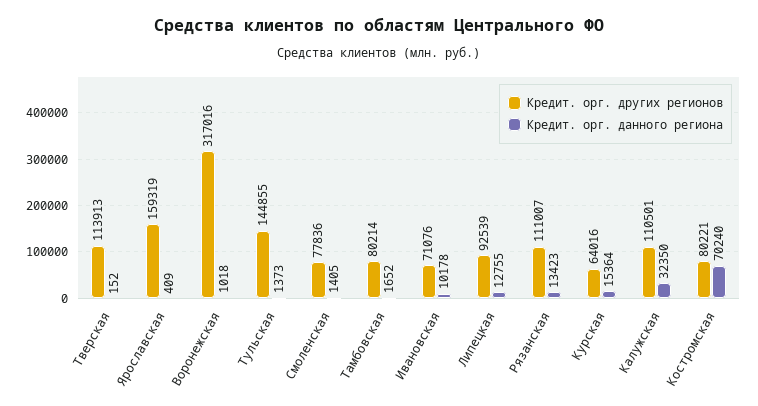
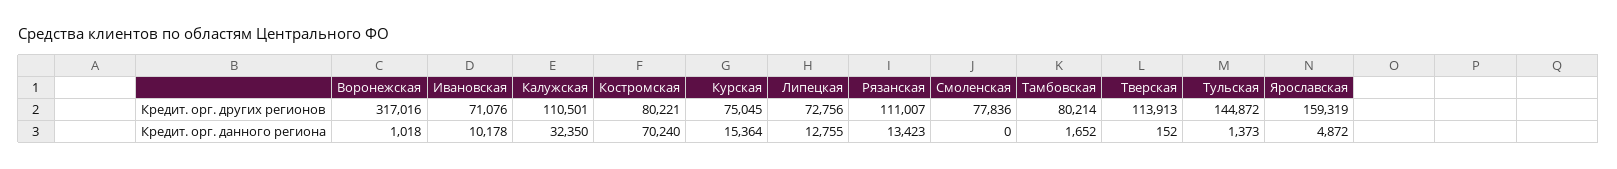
  {
    "Кредит. орг. других регионов": {
      "Тверская": 113913,
      "Ярославская": 159319,
      "Воронежская": 317016,
-     "Тульская": 144855,
+     "Тульская": 144872,
      "Смоленская": 77836,
      "Тамбовская": 80214,
      "Ивановская": 71076,
-     "Липецкая": 92539,
+     "Липецкая": 72756,
      "Рязанская": 111007,
-     "Курская": 64016,
+     "Курская": 75045,
      "Калужская": 110501,
      "Костромская": 80221
    },
    "Кредит. орг. данного региона": {
      "Тверская": 152,
-     "Ярославская": 409,
+     "Ярославская": 4872,
      "Воронежская": 1018,
      "Тульская": 1373,
-     "Смоленская": 1405,
+     "Смоленская": 0,
      "Тамбовская": 1652,
      "Ивановская": 10178,
      "Липецкая": 12755,
      "Рязанская": 13423,
      "Курская": 15364,
      "Калужская": 32350,
      "Костромская": 70240
    }
  }

